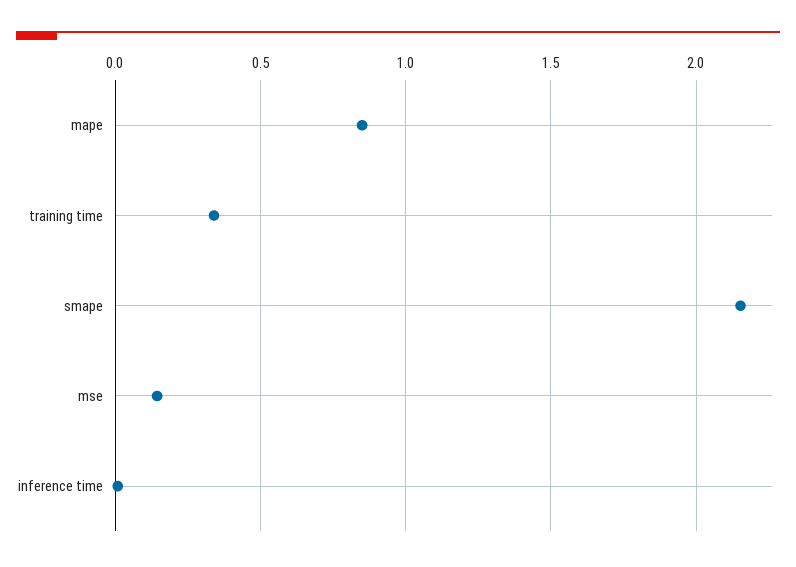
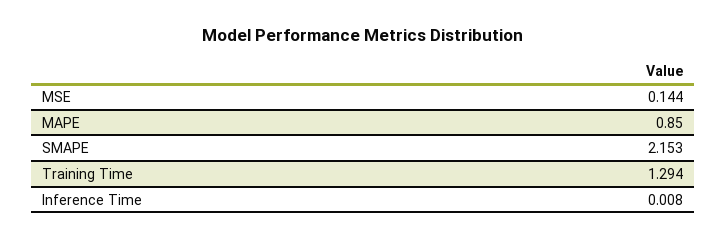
  {
    "mape": 0.85,
-   "training time": 0.35,
+   "training time": 1.294,
    "smape": 2.153,
    "mse": 0.144,
    "inference time": 0.008
  }

